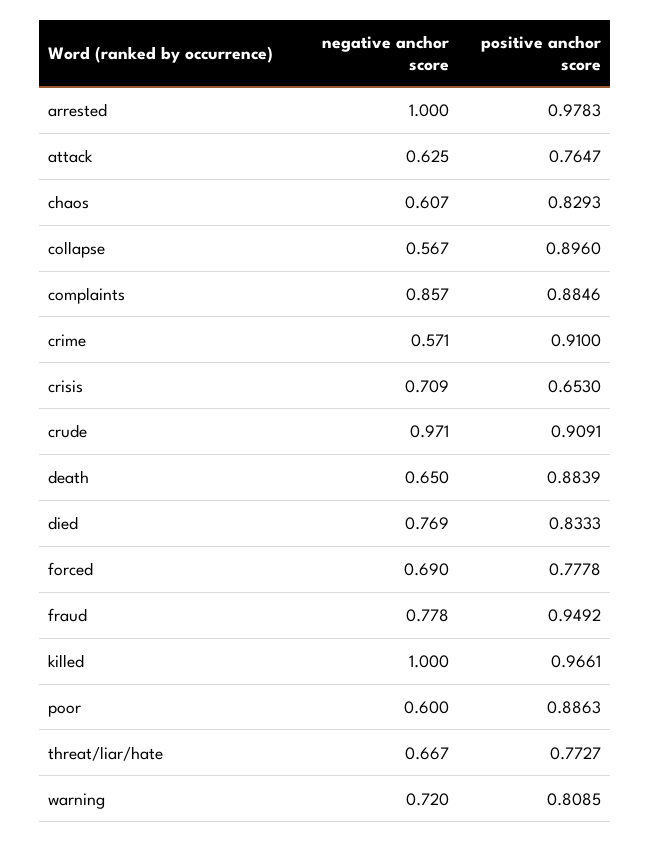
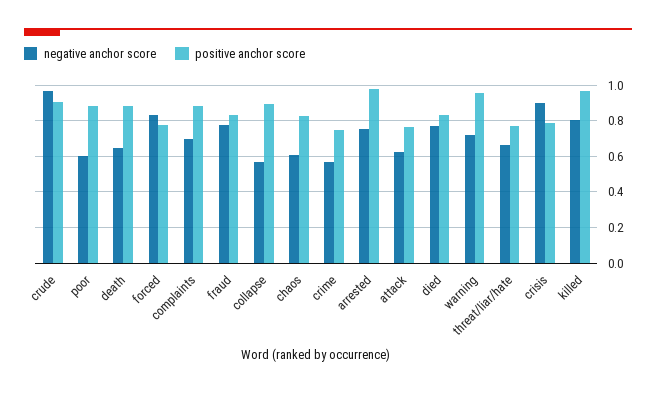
  {
    "negative anchor score": {
-     "arrested": 1,
+     "arrested": 0.75,
      "attack": 0.625,
      "chaos": 0.607,
      "collapse": 0.567,
-     "complaints": 0.857,
+     "complaints": 0.7,
      "crime": 0.571,
-     "crisis": 0.709,
+     "crisis": 0.9,
      "crude": 0.971,
      "death": 0.65,
      "died": 0.769,
-     "forced": 0.69,
+     "forced": 0.85,
      "fraud": 0.778,
-     "killed": 1,
+     "killed": 0.8,
      "poor": 0.6,
      "threat/liar/hate": 0.667,
      "warning": 0.72
    },
    "positive anchor score": {
      "arrested": 0.9783,
      "attack": 0.7647,
      "chaos": 0.8293,
      "collapse": 0.896,
      "complaints": 0.8846,
-     "crime": 0.91,
+     "crime": 0.75,
-     "crisis": 0.653,
+     "crisis": 0.8,
      "crude": 0.9091,
      "death": 0.8839,
      "died": 0.8333,
      "forced": 0.7778,
-     "fraud": 0.9492,
+     "fraud": 0.85,
      "killed": 0.9661,
      "poor": 0.8863,
      "threat/liar/hate": 0.7727,
-     "warning": 0.8085
+     "warning": 0.95
    }
  }

